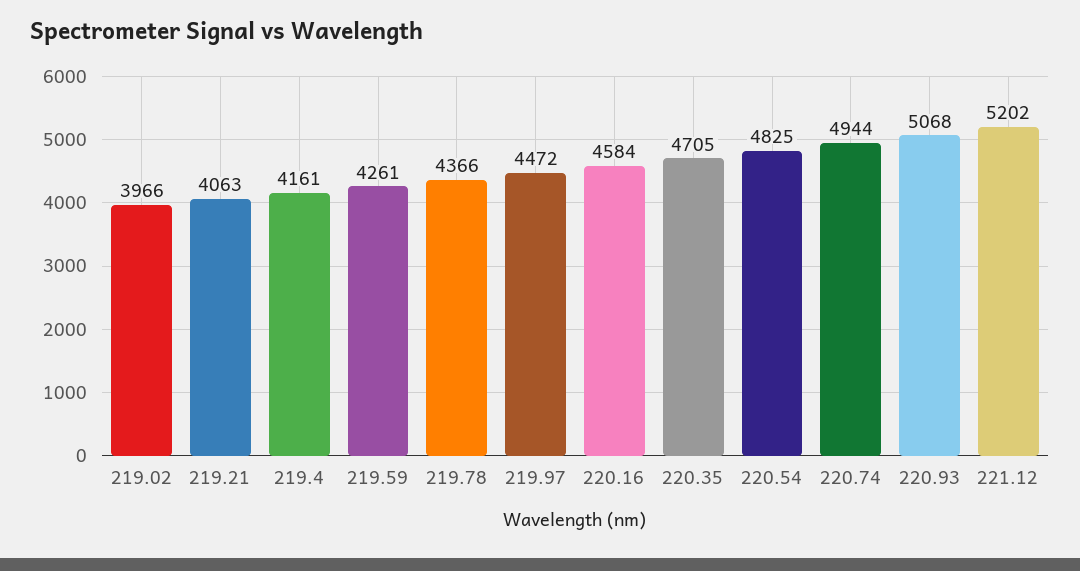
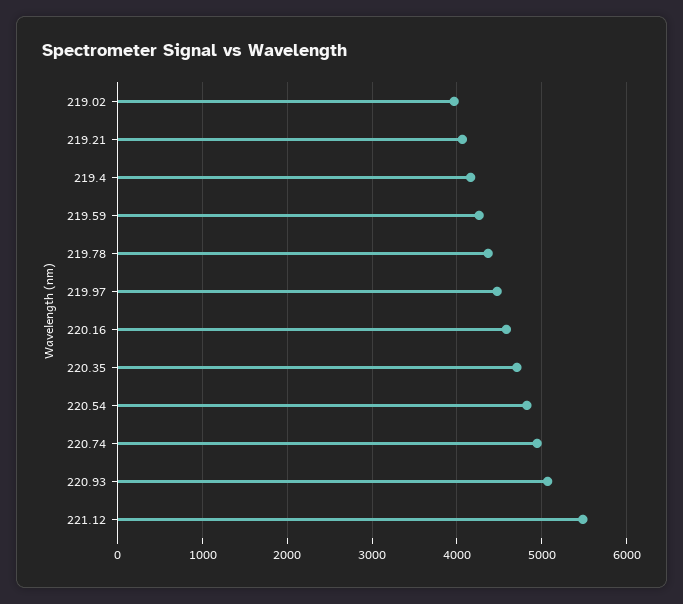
  {
    "219.02": 3966,
    "219.21": 4063,
    "219.4": 4161,
    "219.59": 4261,
    "219.78": 4366,
    "219.97": 4472,
    "220.16": 4584,
    "220.35": 4705,
    "220.54": 4825,
    "220.74": 4944,
    "220.93": 5068,
-   "221.12": 5202
+   "221.12": 5500
  }

